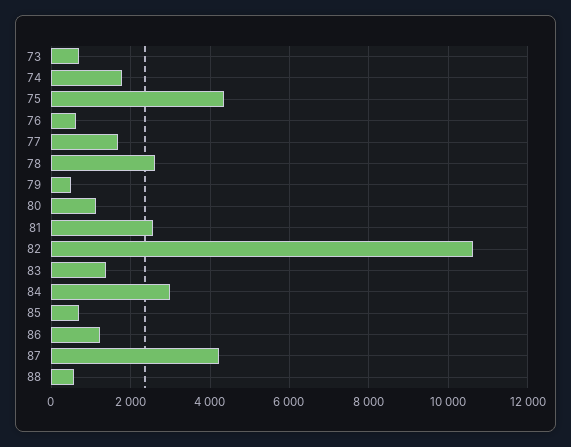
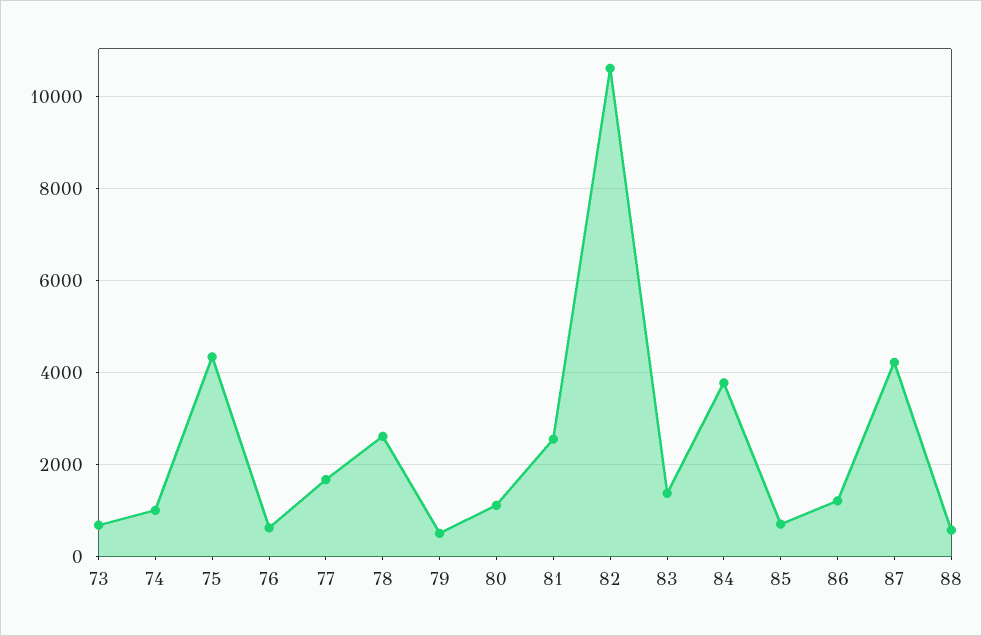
  {
    "73": 600,
-   "74": 1800,
+   "74": 1000,
    "75": 4400,
    "76": 600,
    "77": 1600,
    "78": 2600,
    "79": 600,
    "80": 1200,
    "81": 2600,
    "82": 10600,
    "83": 1400,
-   "84": 3000,
+   "84": 3800,
    "85": 800,
    "86": 1200,
    "87": 4200,
    "88": 600
  }

